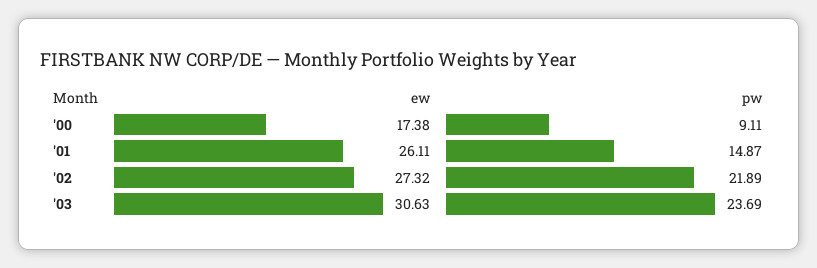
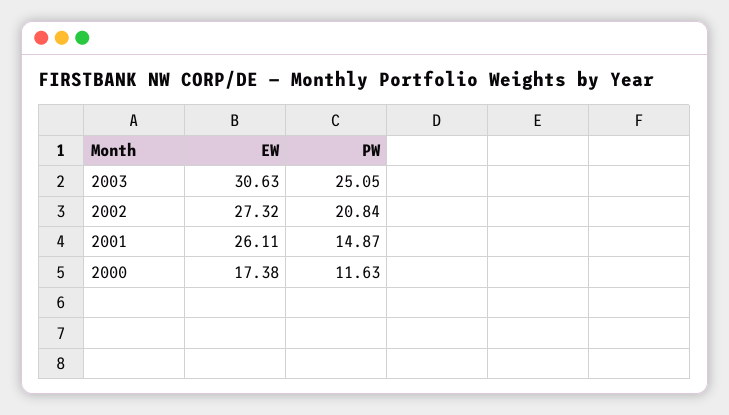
  {
    "ew": {
      "'00": 17.38,
      "'01": 26.11,
      "'02": 27.32,
      "'03": 30.63
    },
    "pw": {
-     "'00": 9.11,
+     "'00": 11.63,
      "'01": 14.87,
-     "'02": 21.89,
+     "'02": 20.84,
-     "'03": 23.69
+     "'03": 25.05
    }
  }

